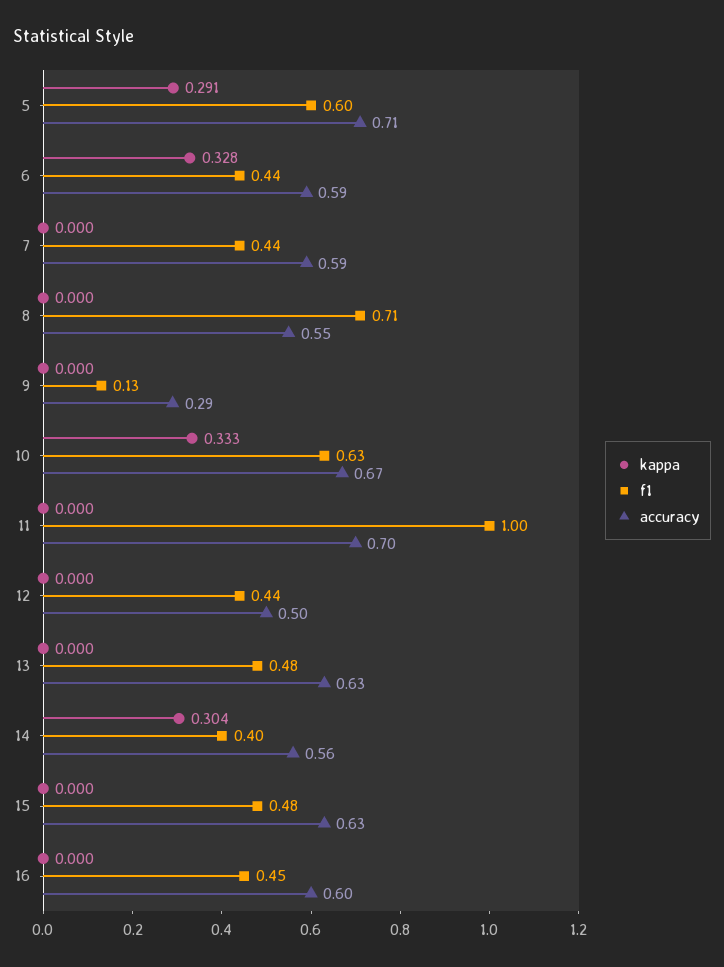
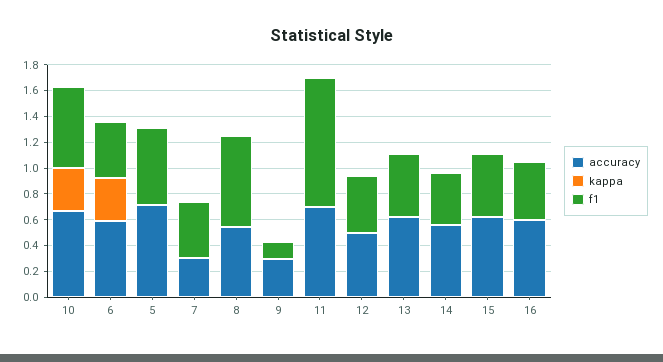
  {
    "kappa": {
-     "5": 0.291,
+     "5": 0,
      "6": 0.328,
      "7": 0,
      "8": 0,
      "9": 0,
      "10": 0.333,
      "11": 0,
      "12": 0,
      "13": 0,
-     "14": 0.304,
+     "14": 0,
      "15": 0,
      "16": 0
    },
    "f1": {
      "5": 0.6,
      "6": 0.44,
      "7": 0.44,
      "8": 0.71,
      "9": 0.13,
      "10": 0.63,
      "11": 1,
      "12": 0.44,
      "13": 0.48,
      "14": 0.4,
      "15": 0.48,
      "16": 0.45
    },
    "accuracy": {
      "5": 0.71,
      "6": 0.59,
-     "7": 0.59,
+     "7": 0.3,
      "8": 0.55,
      "9": 0.29,
      "10": 0.67,
      "11": 0.7,
      "12": 0.5,
      "13": 0.63,
      "14": 0.56,
      "15": 0.63,
      "16": 0.6
    }
  }

